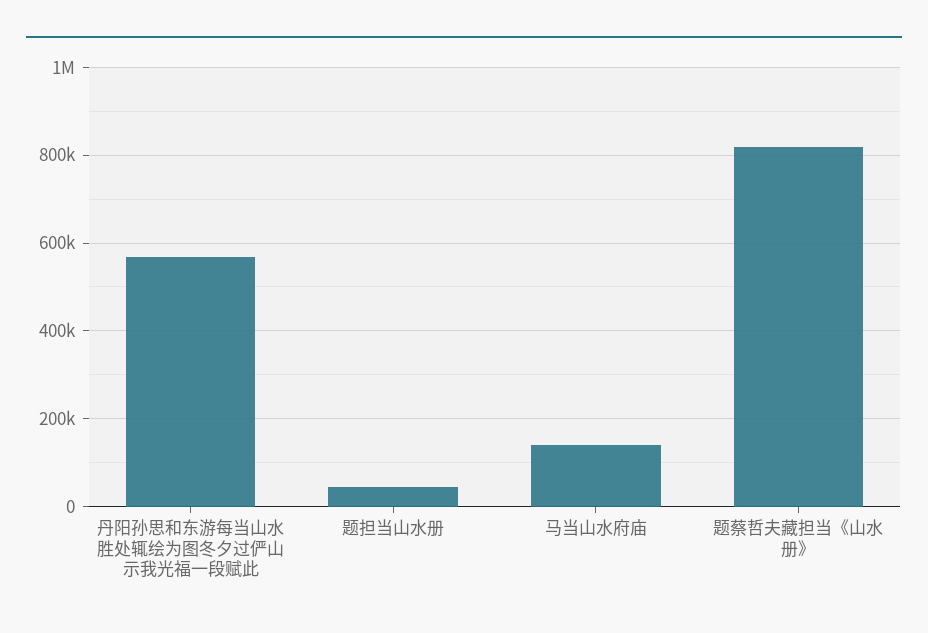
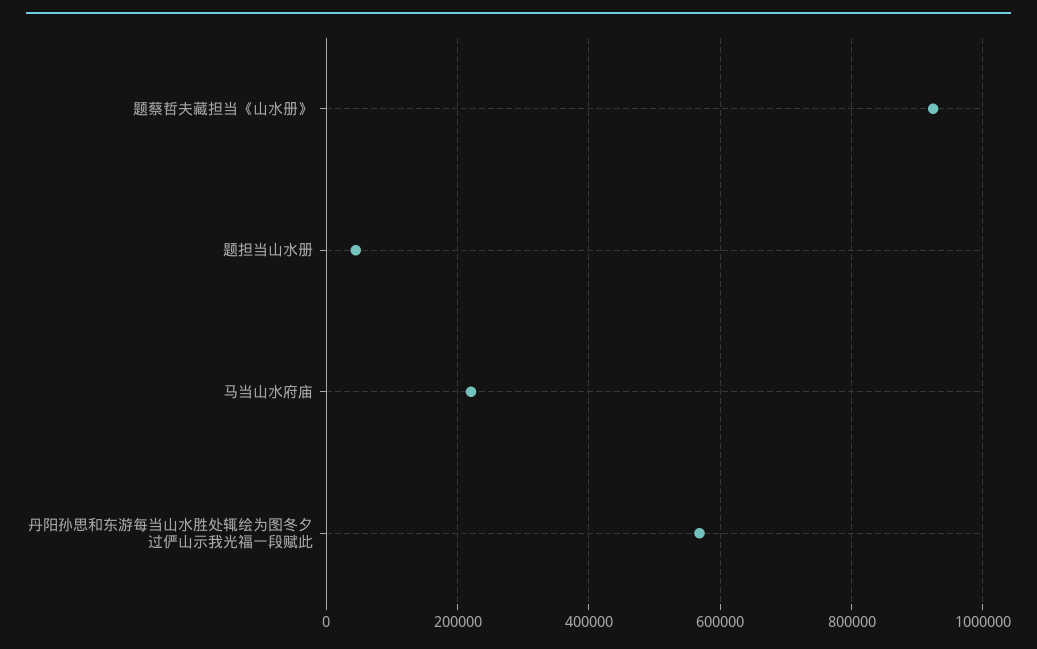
  {
    "丹阳孙思和东游每当山水胜处辄绘为图冬夕过俨山示我光福一段赋此": 560000,
    "题担当山水册": 40000,
-   "马当山水府庙": 140000,
+   "马当山水府庙": 220000,
-   "题蔡哲夫藏担当《山水册》": 820000
+   "题蔡哲夫藏担当《山水册》": 920000
  }

